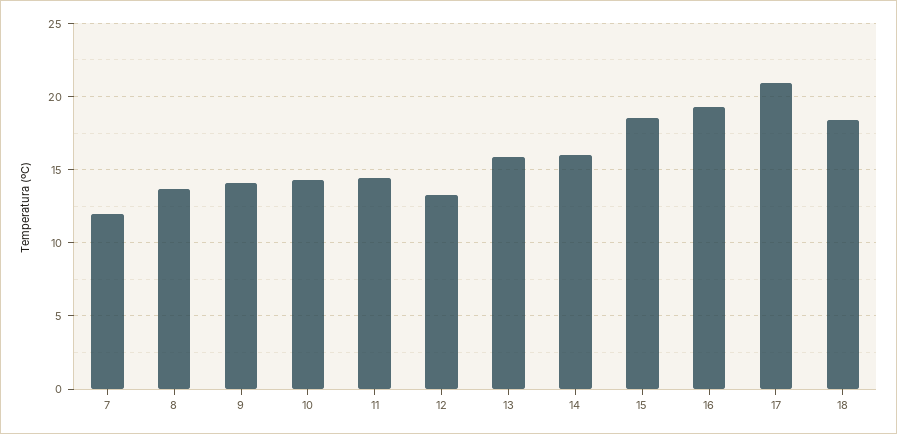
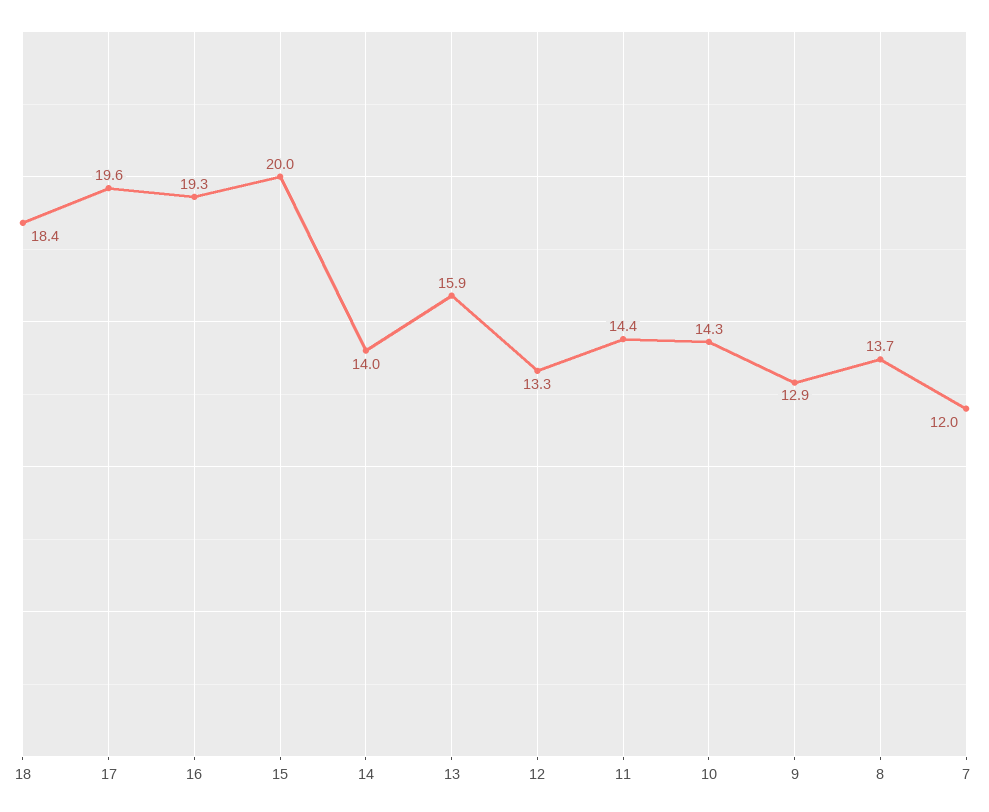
  {
    "7": 12,
    "8": 13.7,
-   "9": 14,
+   "9": 12.9,
    "10": 14.3,
    "11": 14.4,
    "12": 13.3,
    "13": 15.9,
-   "14": 16,
+   "14": 14,
-   "15": 18.5,
+   "15": 20,
    "16": 19.3,
-   "17": 21,
+   "17": 19.6,
    "18": 18.4
  }

